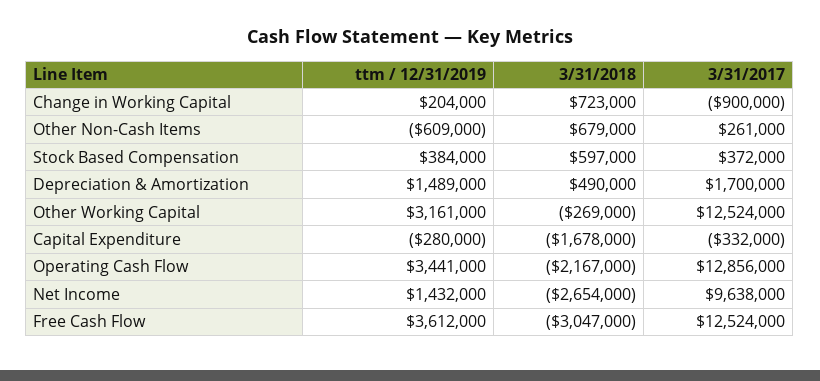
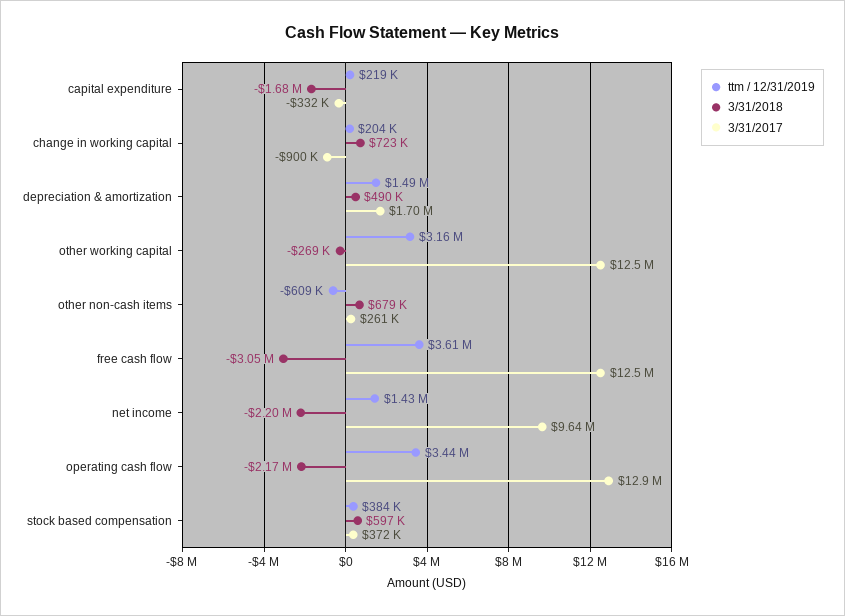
  {
    "ttm / 12/31/2019": {
      "Change in Working Capital": 204000,
      "Other Non-Cash Items": -609000,
      "Stock Based Compensation": 384000,
      "Depreciation & Amortization": 1489000,
      "Other Working Capital": 3161000,
-     "Capital Expenditure": -280000,
+     "Capital Expenditure": 219000,
      "Operating Cash Flow": 3441000,
      "Net Income": 1432000,
      "Free Cash Flow": 3612000
    },
    "3/31/2018": {
      "Change in Working Capital": 723000,
      "Other Non-Cash Items": 679000,
      "Stock Based Compensation": 597000,
      "Depreciation & Amortization": 490000,
      "Other Working Capital": -269000,
      "Capital Expenditure": -1678000,
      "Operating Cash Flow": -2167000,
-     "Net Income": -2654000,
+     "Net Income": -2200000,
      "Free Cash Flow": -3047000
    },
    "3/31/2017": {
      "Change in Working Capital": -900000,
      "Other Non-Cash Items": 261000,
      "Stock Based Compensation": 372000,
      "Depreciation & Amortization": 1700000,
      "Other Working Capital": 12524000,
      "Capital Expenditure": -332000,
      "Operating Cash Flow": 12856000,
      "Net Income": 9638000,
      "Free Cash Flow": 12524000
    }
  }

